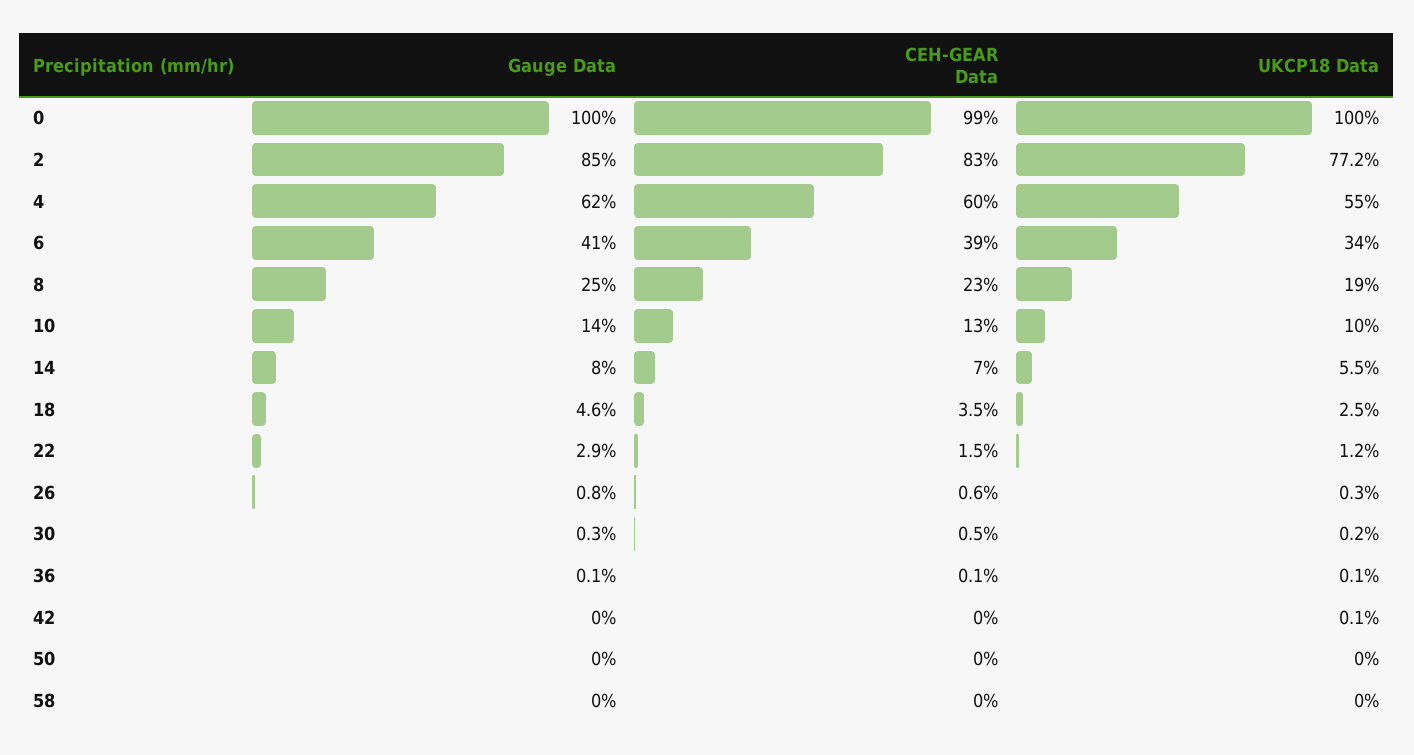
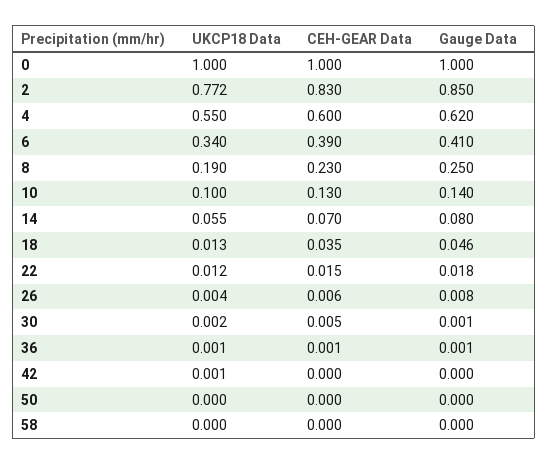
  {
    "Gauge Data": {
      "0": 1,
      "2": 0.85,
      "4": 0.62,
      "6": 0.41,
      "8": 0.25,
      "10": 0.14,
      "14": 0.08,
      "18": 0.046,
-     "22": 0.029,
+     "22": 0.018,
      "26": 0.008,
-     "30": 0.003,
+     "30": 0.001,
      "36": 0.001,
      "42": 0,
      "50": 0,
      "58": 0
    },
    "CEH-GEAR Data": {
-     "0": 0.99,
+     "0": 1,
      "2": 0.83,
      "4": 0.6,
      "6": 0.39,
      "8": 0.23,
      "10": 0.13,
      "14": 0.07,
      "18": 0.035,
      "22": 0.015,
      "26": 0.006,
      "30": 0.005,
      "36": 0.001,
      "42": 0,
      "50": 0,
      "58": 0
    },
    "UKCP18 Data": {
      "0": 1,
      "2": 0.772,
      "4": 0.55,
      "6": 0.34,
      "8": 0.19,
      "10": 0.1,
      "14": 0.055,
-     "18": 0.025,
+     "18": 0.013,
      "22": 0.012,
-     "26": 0.003,
+     "26": 0.004,
      "30": 0.002,
      "36": 0.001,
      "42": 0.001,
      "50": 0,
      "58": 0
    }
  }

